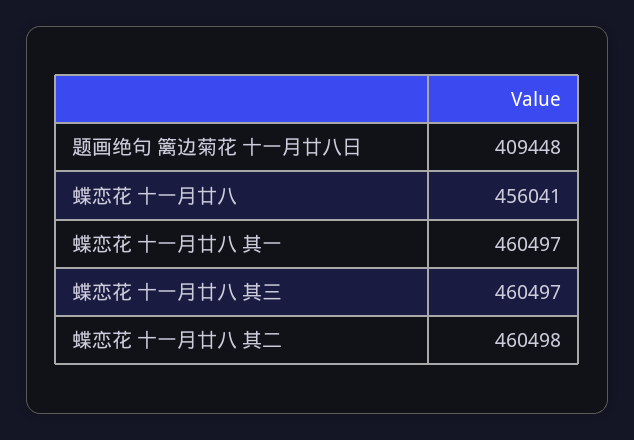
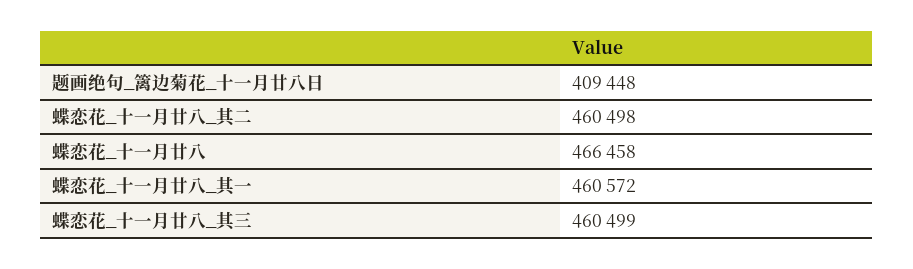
  {
    "题画绝句 篱边菊花 十一月廿八日": 409448,
-   "蝶恋花 十一月廿八": 456041,
+   "蝶恋花 十一月廿八": 466458,
-   "蝶恋花 十一月廿八 其一": 460497,
+   "蝶恋花 十一月廿八 其一": 460572,
-   "蝶恋花 十一月廿八 其三": 460497,
+   "蝶恋花 十一月廿八 其三": 460499,
    "蝶恋花 十一月廿八 其二": 460498
  }

